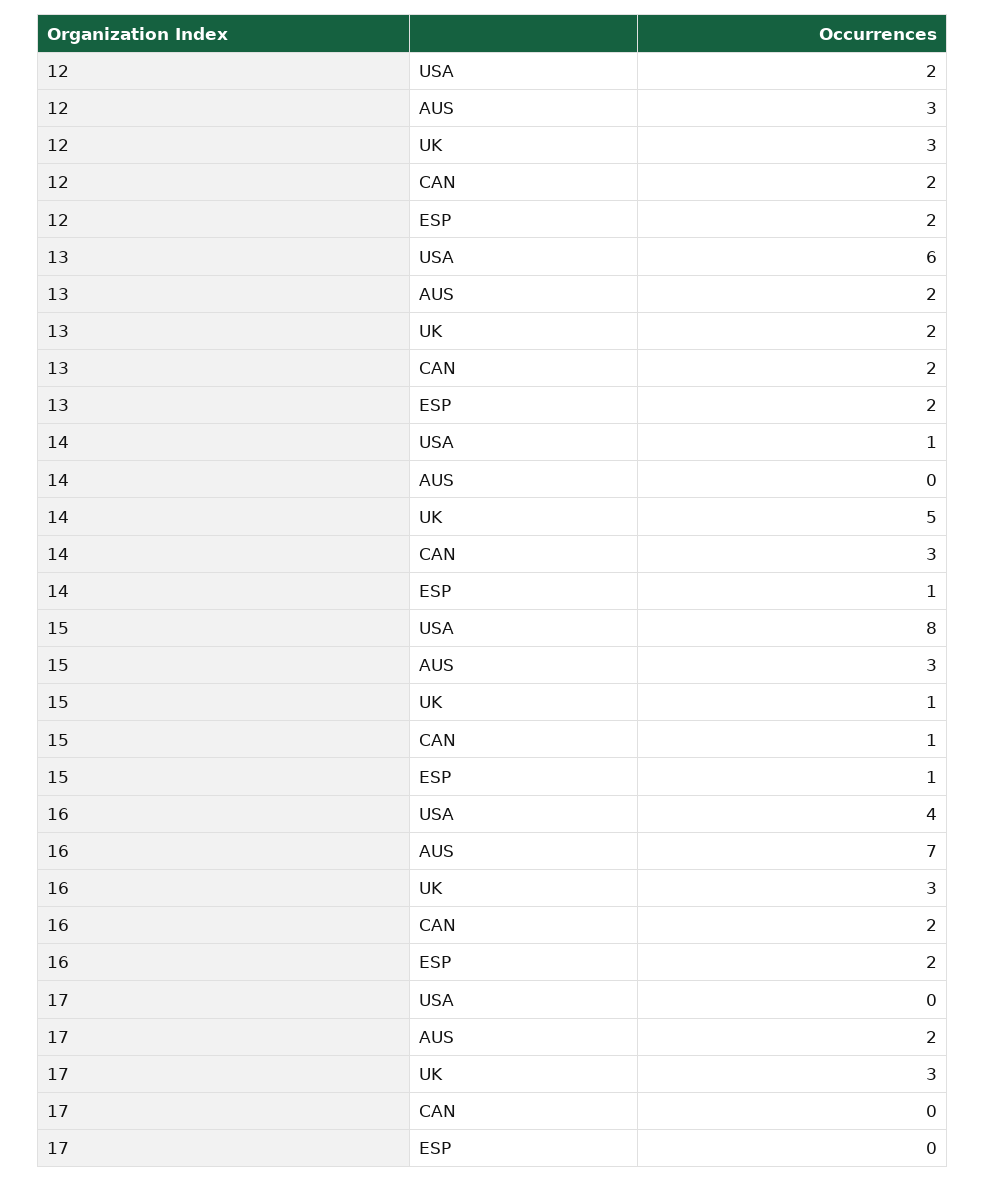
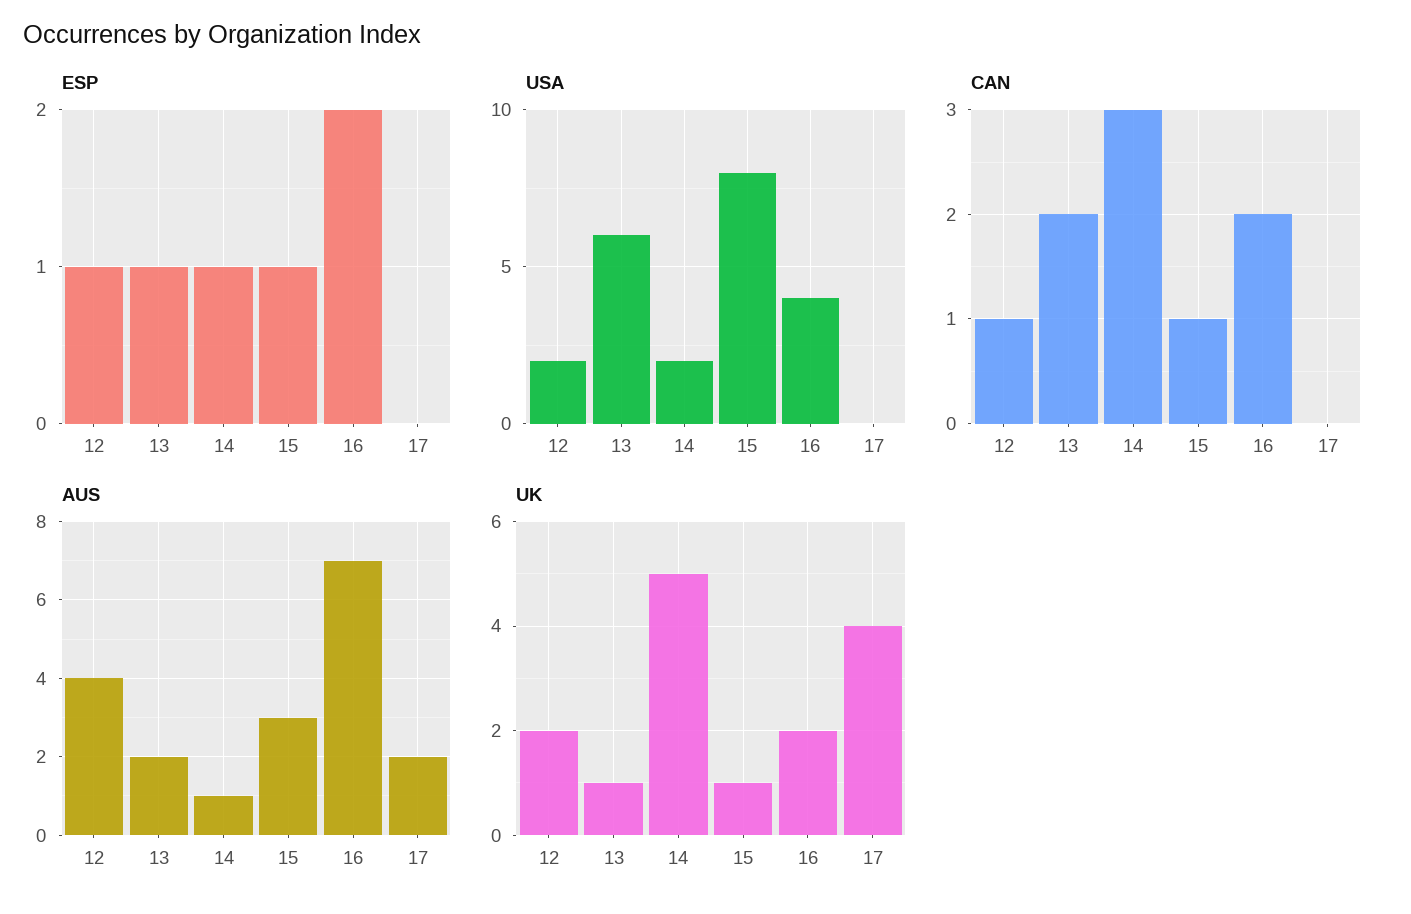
  {
    "USA": {
      "12": 2,
      "13": 6,
-     "14": 1,
+     "14": 2,
      "15": 8,
      "16": 4,
      "17": 0
    },
    "AUS": {
-     "12": 3,
+     "12": 4,
      "13": 2,
-     "14": 0,
+     "14": 1,
      "15": 3,
      "16": 7,
      "17": 2
    },
    "UK": {
-     "12": 3,
+     "12": 2,
-     "13": 2,
+     "13": 1,
      "14": 5,
      "15": 1,
-     "16": 3,
+     "16": 2,
-     "17": 3
+     "17": 4
    },
    "CAN": {
-     "12": 2,
+     "12": 1,
      "13": 2,
      "14": 3,
      "15": 1,
      "16": 2,
      "17": 0
    },
    "ESP": {
-     "12": 2,
+     "12": 1,
-     "13": 2,
+     "13": 1,
      "14": 1,
      "15": 1,
      "16": 2,
      "17": 0
    }
  }

